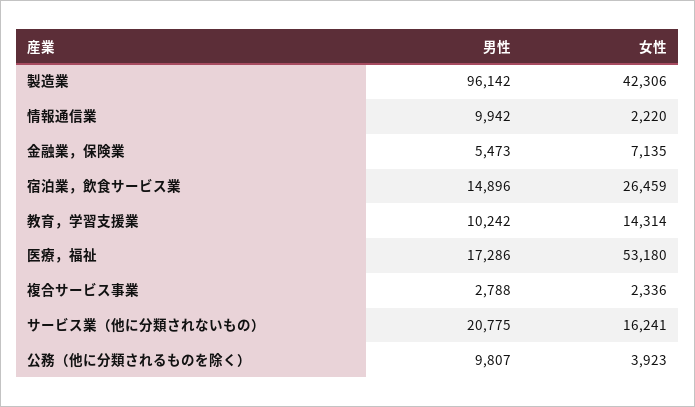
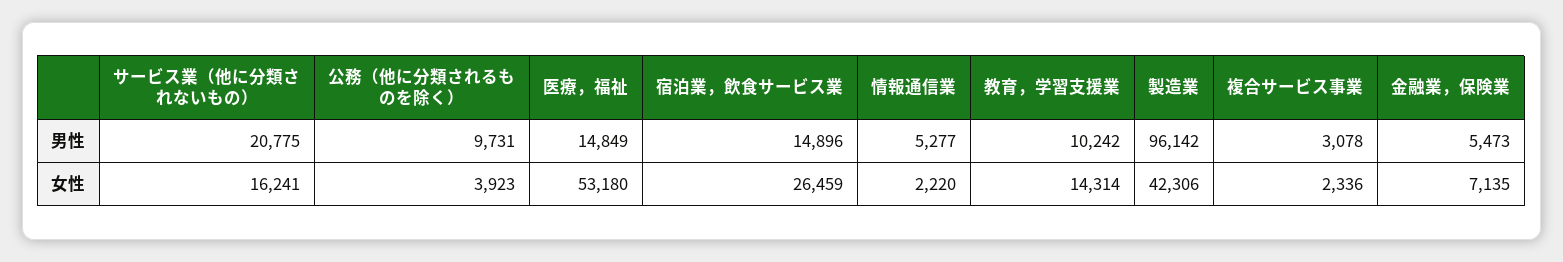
  {
    "男性": {
      "製造業": 96142,
-     "情報通信業": 9942,
+     "情報通信業": 5277,
      "金融業，保険業": 5473,
      "宿泊業，飲食サービス業": 14896,
      "教育，学習支援業": 10242,
-     "医療，福祉": 17286,
+     "医療，福祉": 14849,
-     "複合サービス事業": 2788,
+     "複合サービス事業": 3078,
      "サービス業（他に分類されないもの）": 20775,
-     "公務（他に分類されるものを除く）": 9807
+     "公務（他に分類されるものを除く）": 9731
    },
    "女性": {
      "製造業": 42306,
      "情報通信業": 2220,
      "金融業，保険業": 7135,
      "宿泊業，飲食サービス業": 26459,
      "教育，学習支援業": 14314,
      "医療，福祉": 53180,
      "複合サービス事業": 2336,
      "サービス業（他に分類されないもの）": 16241,
      "公務（他に分類されるものを除く）": 3923
    }
  }

